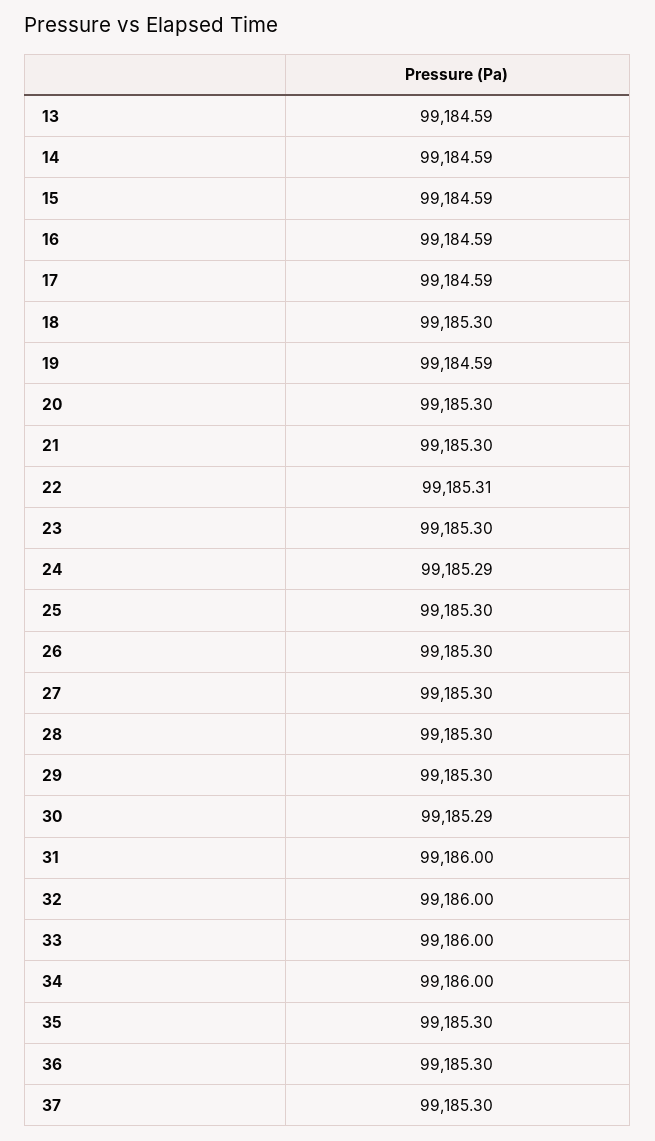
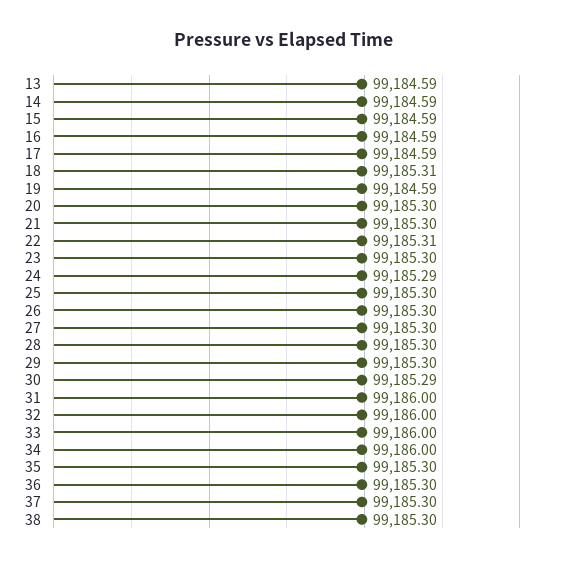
  {
    "13": 99184.59,
    "14": 99184.59,
    "15": 99184.59,
    "16": 99184.59,
    "17": 99184.59,
-   "18": 99185.3,
+   "18": 99185.31,
    "19": 99184.59,
    "20": 99185.3,
    "21": 99185.3,
    "22": 99185.31,
    "23": 99185.3,
    "24": 99185.29,
    "25": 99185.3,
    "26": 99185.3,
    "27": 99185.3,
    "28": 99185.3,
    "29": 99185.3,
    "30": 99185.29,
    "31": 99186,
    "32": 99186,
    "33": 99186,
    "34": 99186,
    "35": 99185.3,
    "36": 99185.3,
-   "37": 99185.3
+   "37": 99185.3,
+   "38": 99185.3
  }

